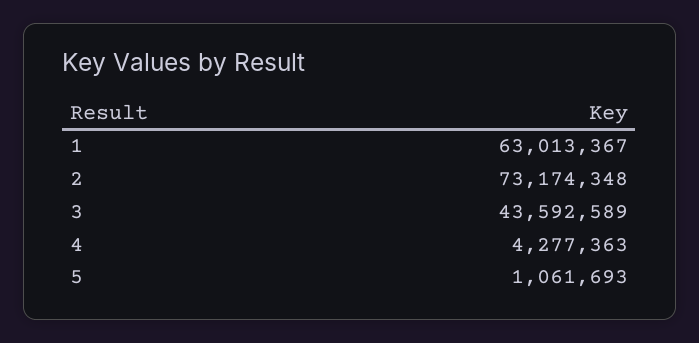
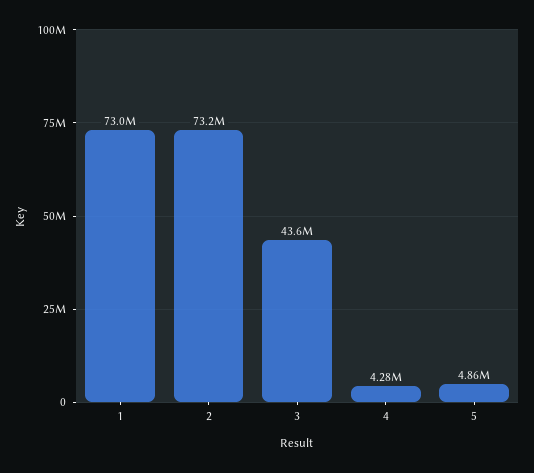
  {
-   "1": 63013367,
+   "1": 73000000,
    "2": 73174348,
    "3": 43592589,
    "4": 4277363,
-   "5": 1061693
+   "5": 4860000
  }

